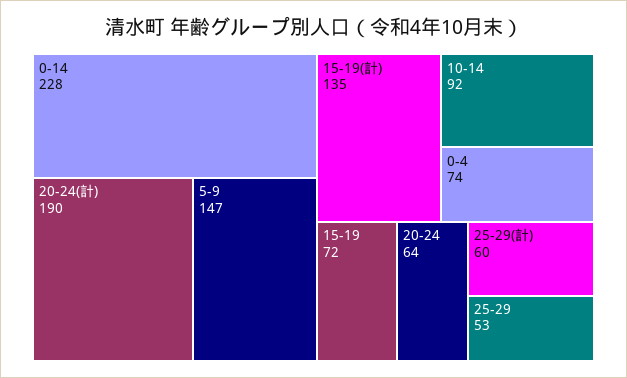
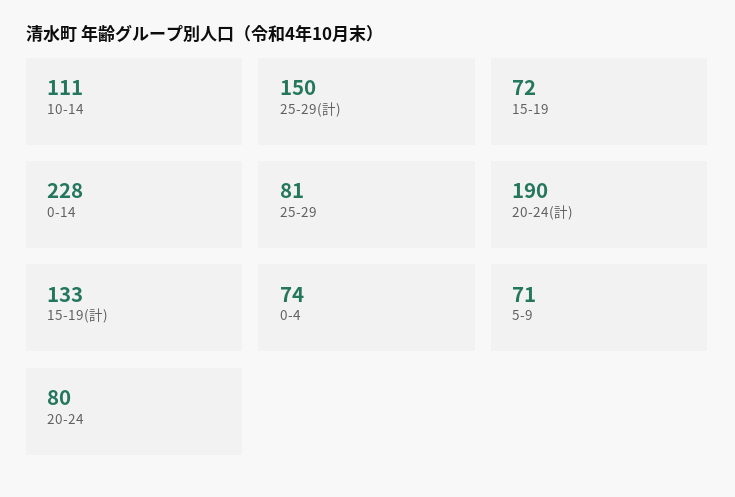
  {
    "0-14": 228,
    "20-24(計)": 190,
-   "5-9": 147,
+   "5-9": 71,
-   "15-19(計)": 135,
+   "15-19(計)": 133,
-   "10-14": 92,
+   "10-14": 111,
    "0-4": 74,
    "15-19": 72,
-   "20-24": 64,
+   "20-24": 80,
-   "25-29(計)": 60,
+   "25-29(計)": 150,
-   "25-29": 53
+   "25-29": 81
  }

